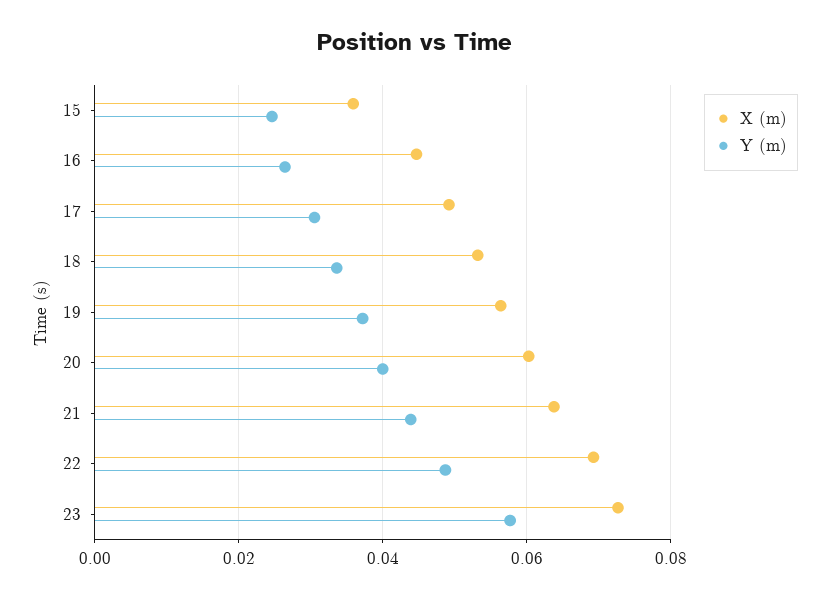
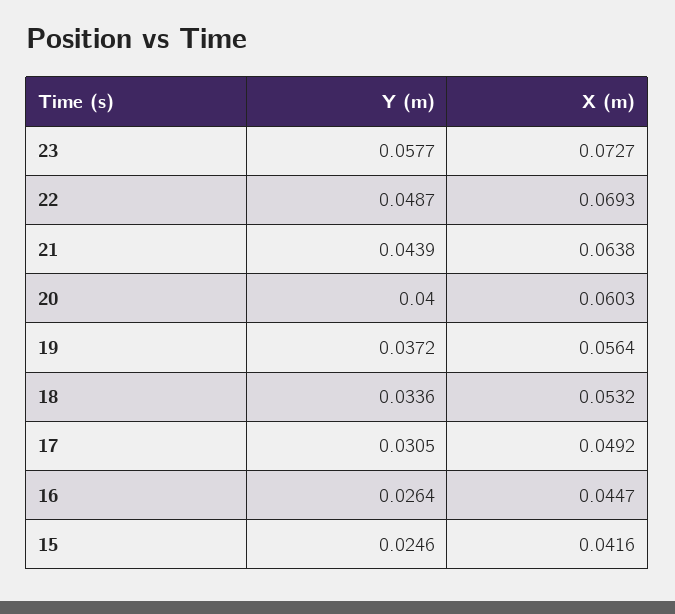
  {
    "X (m)": {
-     "15": 0.036,
+     "15": 0.0416,
      "16": 0.0447,
      "17": 0.0492,
      "18": 0.0532,
      "19": 0.0564,
      "20": 0.0603,
      "21": 0.0638,
      "22": 0.0693,
      "23": 0.0727
    },
    "Y (m)": {
      "15": 0.0246,
      "16": 0.0264,
      "17": 0.0305,
      "18": 0.0336,
      "19": 0.0372,
      "20": 0.04,
      "21": 0.0439,
      "22": 0.0487,
      "23": 0.0577
    }
  }

